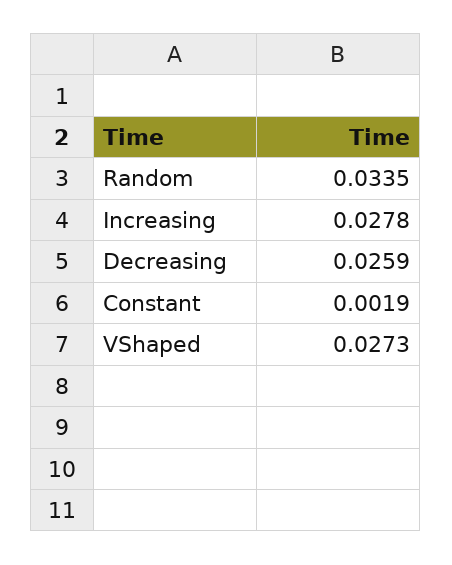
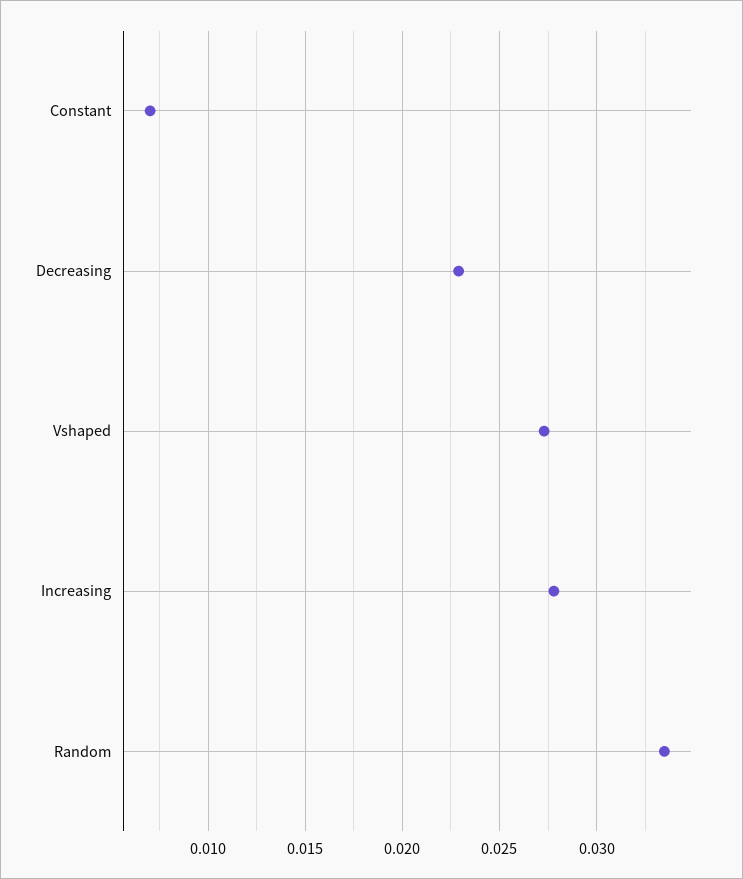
  {
    "Random": 0.0335,
    "Increasing": 0.0278,
-   "Decreasing": 0.0259,
+   "Decreasing": 0.023,
-   "Constant": 0.0019,
+   "Constant": 0.007,
    "VShaped": 0.0273
  }

